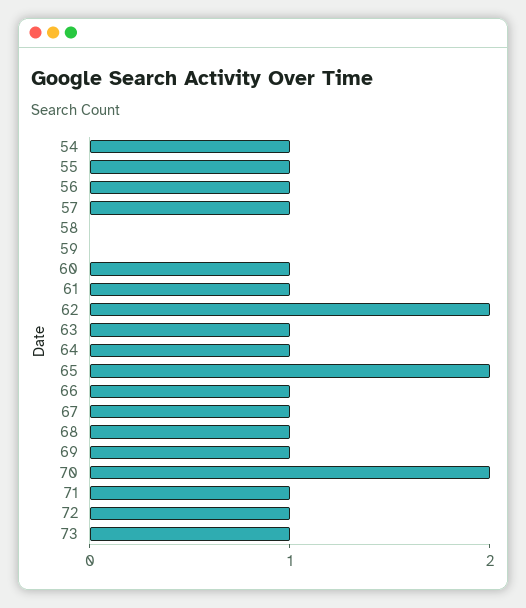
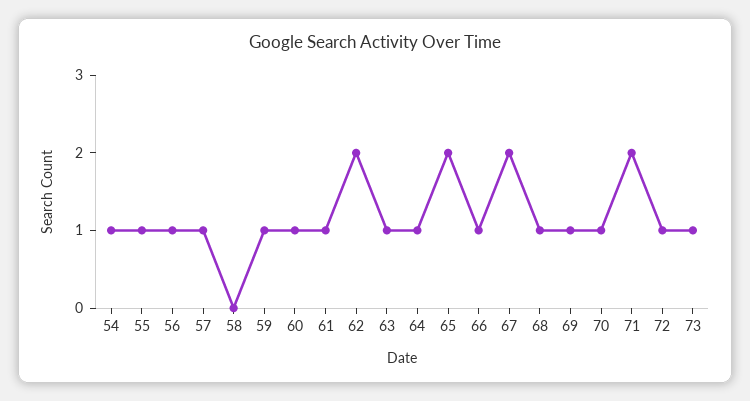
  {
    "54": 1,
    "55": 1,
    "56": 1,
    "57": 1,
    "58": 0,
-   "59": 0,
+   "59": 1,
    "60": 1,
    "61": 1,
    "62": 2,
    "63": 1,
    "64": 1,
    "65": 2,
    "66": 1,
-   "67": 1,
+   "67": 2,
    "68": 1,
    "69": 1,
-   "70": 2,
+   "70": 1,
-   "71": 1,
+   "71": 2,
    "72": 1,
    "73": 1
  }

